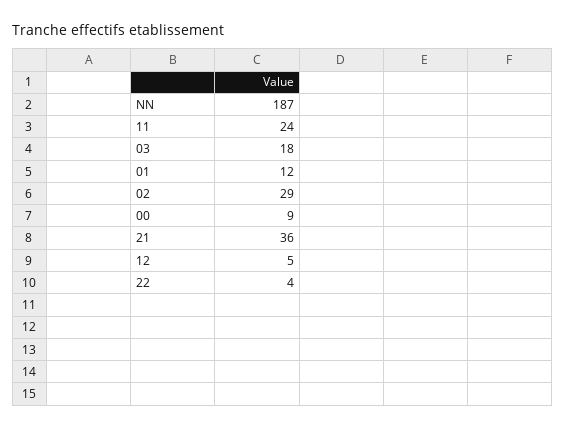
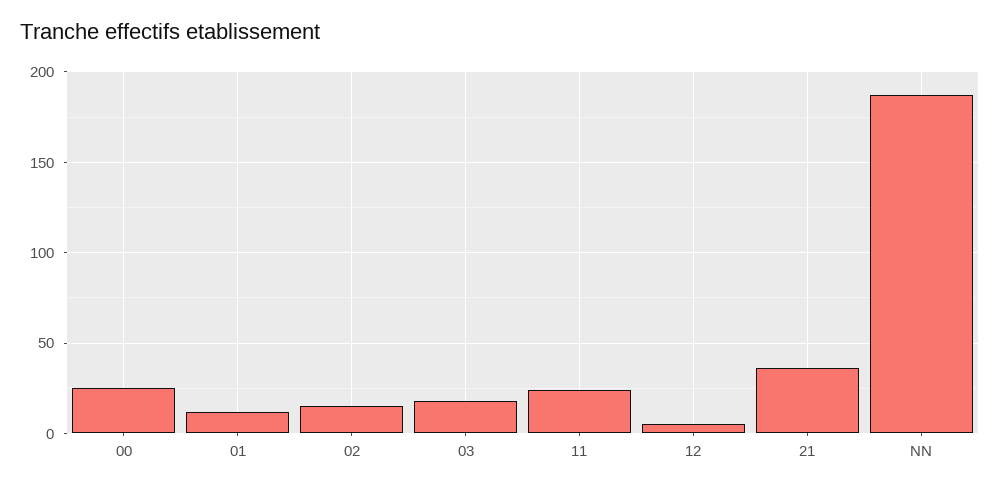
  {
    "NN": 187,
    "11": 24,
    "03": 18,
    "01": 12,
-   "02": 29,
+   "02": 15,
-   "00": 9,
+   "00": 25,
    "21": 36,
-   "12": 5,
+   "12": 5
-   "22": 4
  }

